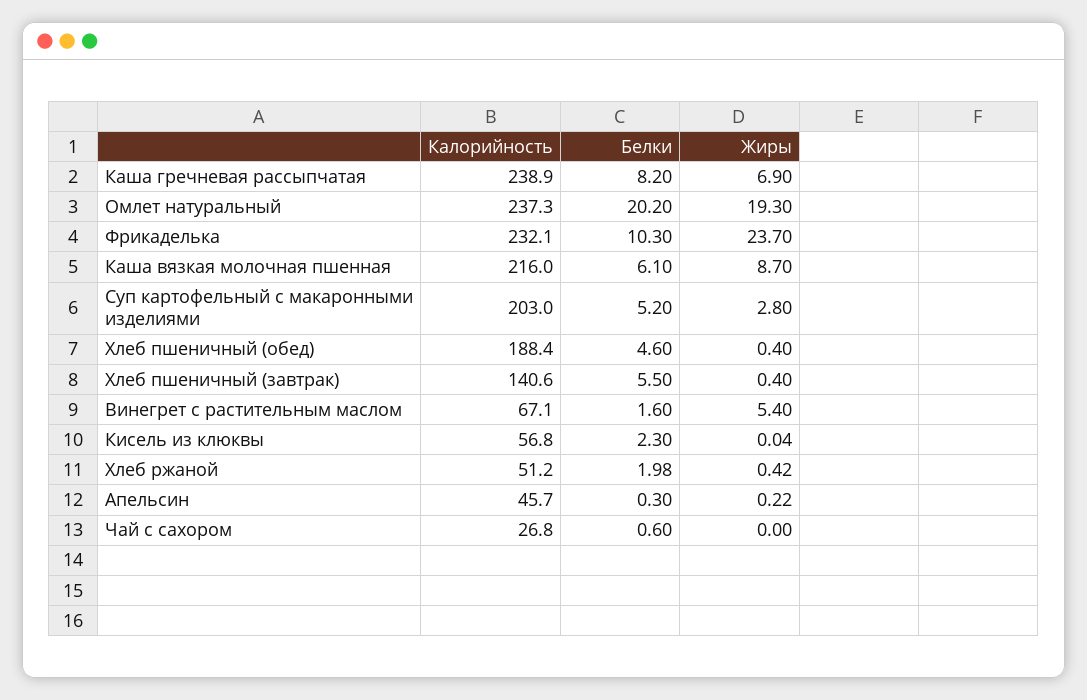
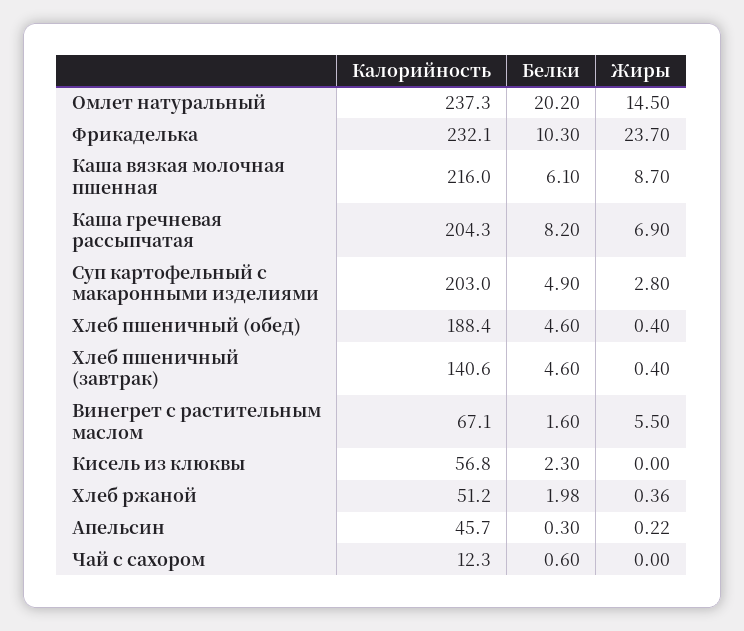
  {
    "Калорийность": {
-     "Каша гречневая рассыпчатая": 238.9,
+     "Каша гречневая рассыпчатая": 204.3,
      "Омлет натуральный": 237.3,
      "Фрикаделька": 232.1,
      "Каша вязкая молочная пшенная": 216,
      "Суп картофельный с макаронными изделиями": 203,
      "Хлеб пшеничный (обед)": 188.4,
      "Хлеб пшеничный (завтрак)": 140.6,
      "Винегрет с растительным маслом": 67.1,
      "Кисель из клюквы": 56.8,
      "Хлеб ржаной": 51.2,
      "Апельсин": 45.7,
-     "Чай с сахором": 26.8
+     "Чай с сахором": 12.3
    },
    "Белки": {
      "Каша гречневая рассыпчатая": 8.2,
      "Омлет натуральный": 20.2,
      "Фрикаделька": 10.3,
      "Каша вязкая молочная пшенная": 6.1,
-     "Суп картофельный с макаронными изделиями": 5.2,
+     "Суп картофельный с макаронными изделиями": 4.9,
      "Хлеб пшеничный (обед)": 4.6,
-     "Хлеб пшеничный (завтрак)": 5.5,
+     "Хлеб пшеничный (завтрак)": 4.6,
      "Винегрет с растительным маслом": 1.6,
      "Кисель из клюквы": 2.3,
      "Хлеб ржаной": 1.98,
      "Апельсин": 0.3,
      "Чай с сахором": 0.6
    },
    "Жиры": {
      "Каша гречневая рассыпчатая": 6.9,
-     "Омлет натуральный": 19.3,
+     "Омлет натуральный": 14.5,
      "Фрикаделька": 23.7,
      "Каша вязкая молочная пшенная": 8.7,
      "Суп картофельный с макаронными изделиями": 2.8,
      "Хлеб пшеничный (обед)": 0.4,
      "Хлеб пшеничный (завтрак)": 0.4,
-     "Винегрет с растительным маслом": 5.4,
+     "Винегрет с растительным маслом": 5.5,
-     "Кисель из клюквы": 0.04,
+     "Кисель из клюквы": 0,
-     "Хлеб ржаной": 0.42,
+     "Хлеб ржаной": 0.36,
      "Апельсин": 0.22,
      "Чай с сахором": 0
    }
  }

